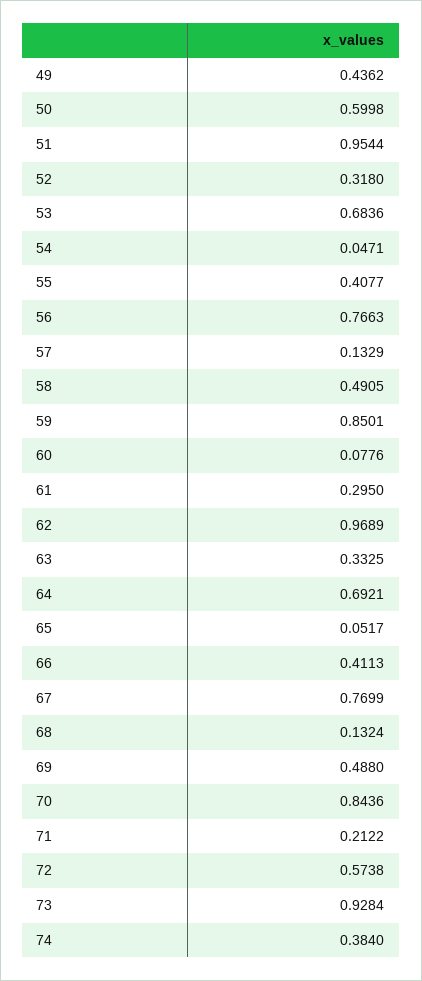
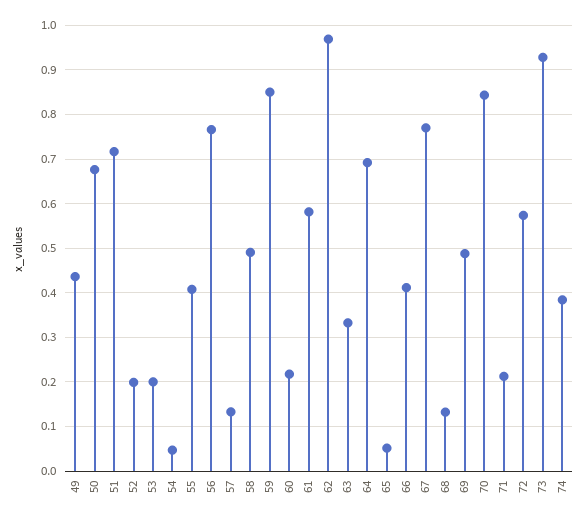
  {
    "49": 0.4362,
-   "50": 0.5998,
+   "50": 0.68,
-   "51": 0.9544,
+   "51": 0.72,
-   "52": 0.318,
+   "52": 0.2,
-   "53": 0.6836,
+   "53": 0.2,
    "54": 0.0471,
    "55": 0.4077,
    "56": 0.7663,
    "57": 0.1329,
    "58": 0.4905,
    "59": 0.8501,
-   "60": 0.0776,
+   "60": 0.22,
-   "61": 0.295,
+   "61": 0.58,
    "62": 0.9689,
    "63": 0.3325,
    "64": 0.6921,
    "65": 0.0517,
    "66": 0.4113,
    "67": 0.7699,
    "68": 0.1324,
    "69": 0.488,
    "70": 0.8436,
    "71": 0.2122,
    "72": 0.5738,
    "73": 0.9284,
    "74": 0.384
  }

